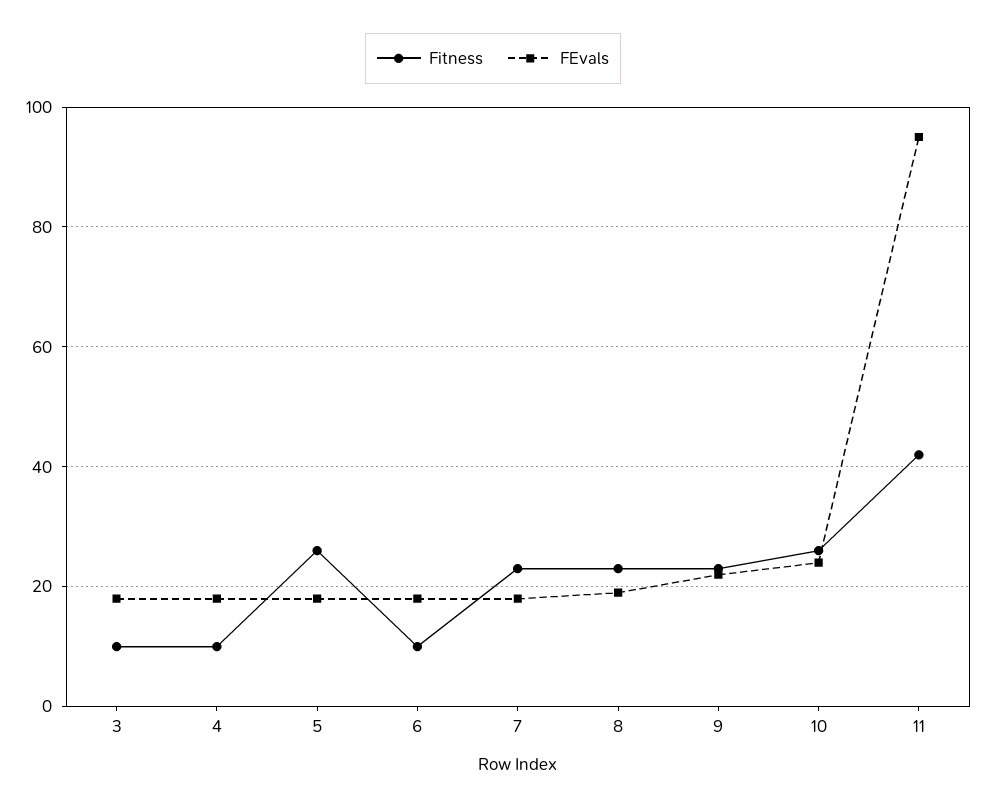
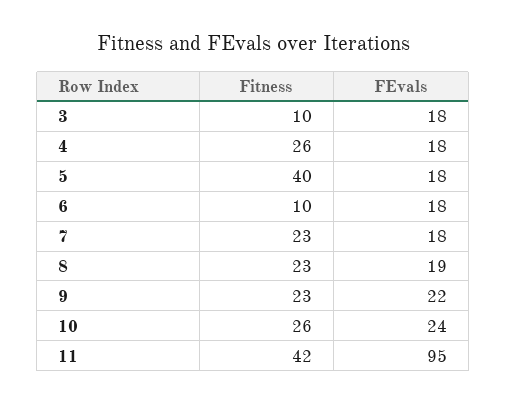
  {
    "Fitness": {
      "3": 10,
-     "4": 10,
+     "4": 26,
-     "5": 25,
+     "5": 40,
      "6": 10,
      "7": 23,
      "8": 23,
      "9": 23,
      "10": 26,
      "11": 42
    },
    "FEvals": {
      "3": 18,
      "4": 18,
      "5": 18,
      "6": 18,
      "7": 18,
      "8": 19,
      "9": 22,
      "10": 24,
      "11": 95
    }
  }

